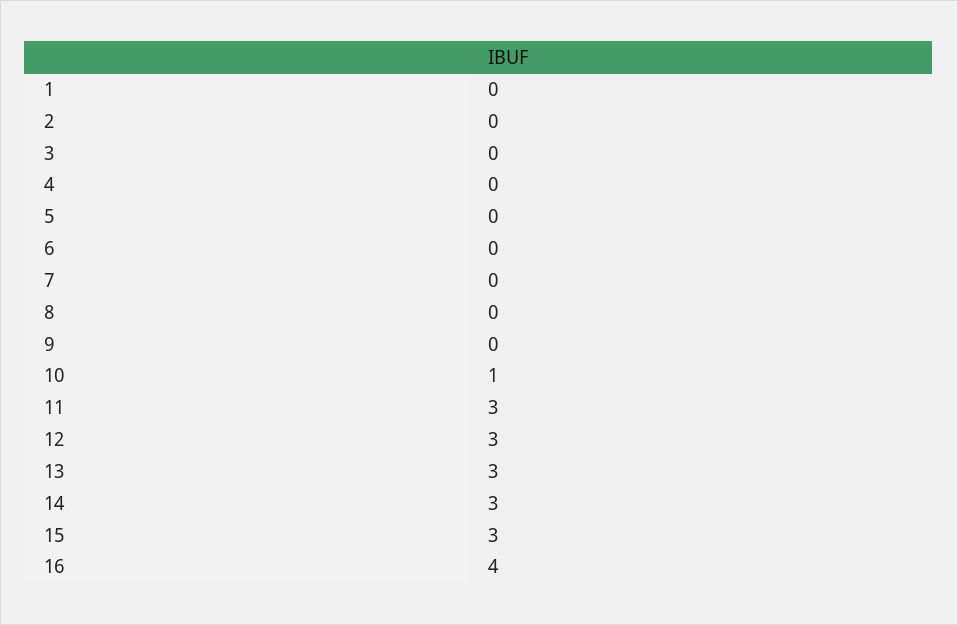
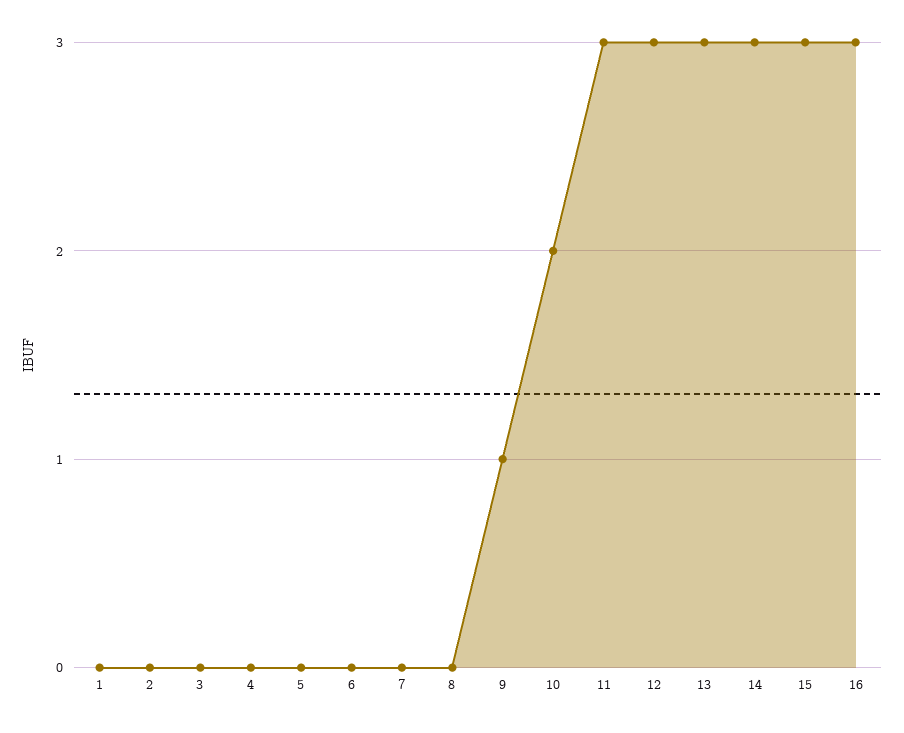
  {
    "1": 0,
    "2": 0,
    "3": 0,
    "4": 0,
    "5": 0,
    "6": 0,
    "7": 0,
    "8": 0,
-   "9": 0,
+   "9": 1,
-   "10": 1,
+   "10": 2,
    "11": 3,
    "12": 3,
    "13": 3,
    "14": 3,
    "15": 3,
-   "16": 4
+   "16": 3
  }

